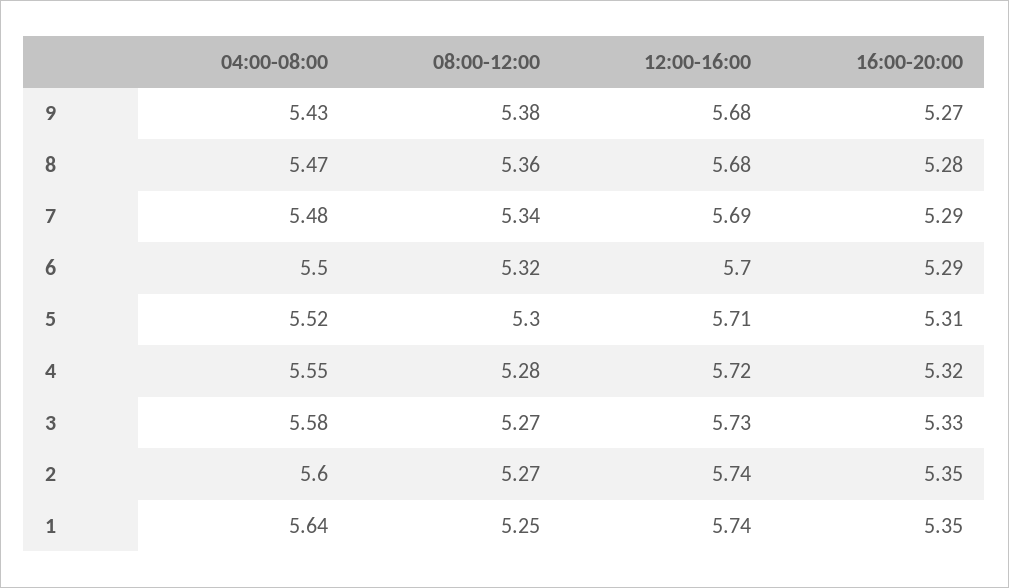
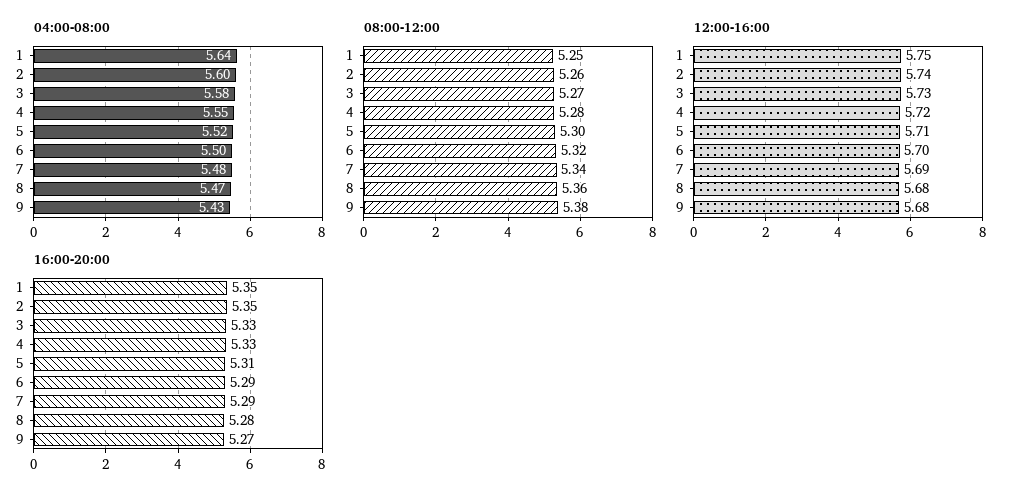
  {
    "04:00-08:00": {
      "9": 5.43,
      "8": 5.47,
      "7": 5.48,
      "6": 5.5,
      "5": 5.52,
      "4": 5.55,
      "3": 5.58,
      "2": 5.6,
      "1": 5.64
    },
    "08:00-12:00": {
      "9": 5.38,
      "8": 5.36,
      "7": 5.34,
      "6": 5.32,
      "5": 5.3,
      "4": 5.28,
      "3": 5.27,
-     "2": 5.27,
+     "2": 5.26,
      "1": 5.25
    },
    "12:00-16:00": {
      "9": 5.68,
      "8": 5.68,
      "7": 5.69,
      "6": 5.7,
      "5": 5.71,
      "4": 5.72,
      "3": 5.73,
      "2": 5.74,
-     "1": 5.74
+     "1": 5.75
    },
    "16:00-20:00": {
      "9": 5.27,
      "8": 5.28,
      "7": 5.29,
      "6": 5.29,
      "5": 5.31,
-     "4": 5.32,
+     "4": 5.33,
      "3": 5.33,
      "2": 5.35,
      "1": 5.35
    }
  }

